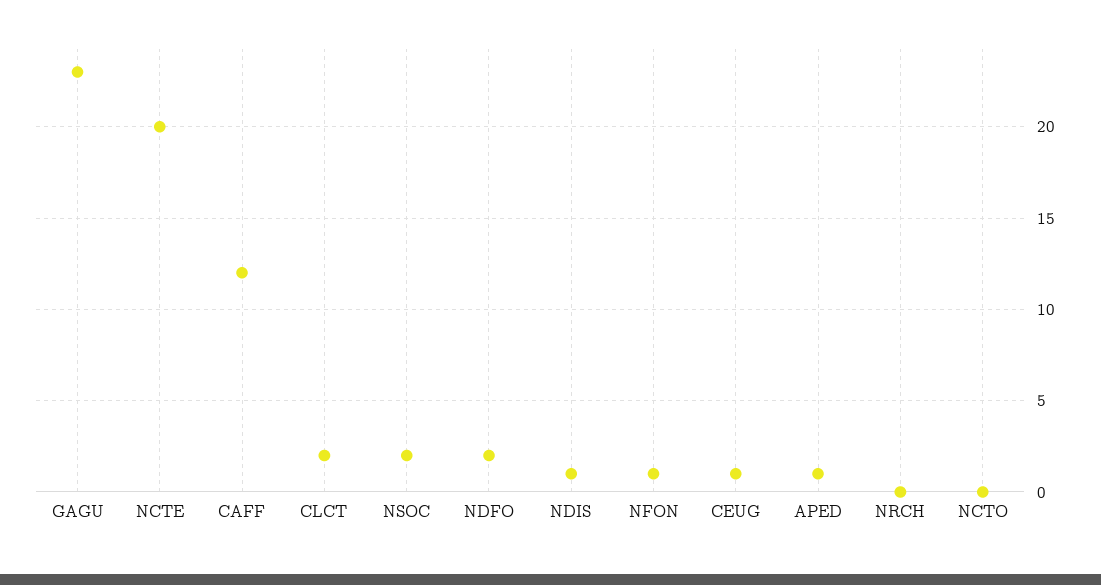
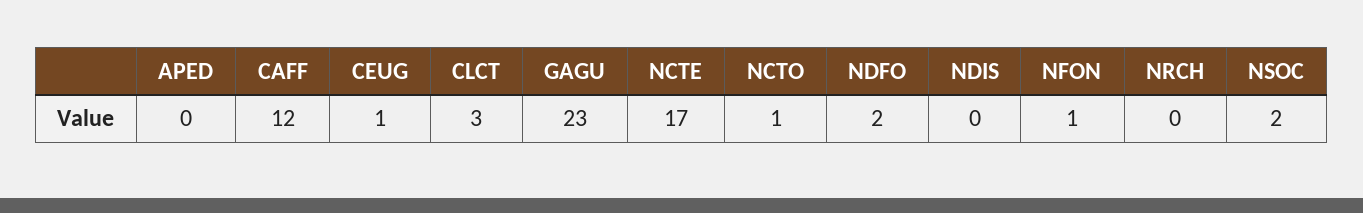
  {
    "GAGU": 23,
-   "NCTE": 20,
+   "NCTE": 17,
    "CAFF": 12,
-   "CLCT": 2,
+   "CLCT": 3,
    "NSOC": 2,
    "NDFO": 2,
-   "NDIS": 1,
+   "NDIS": 0,
    "NFON": 1,
    "CEUG": 1,
-   "APED": 1,
+   "APED": 0,
    "NRCH": 0,
-   "NCTO": 0
+   "NCTO": 1
  }

